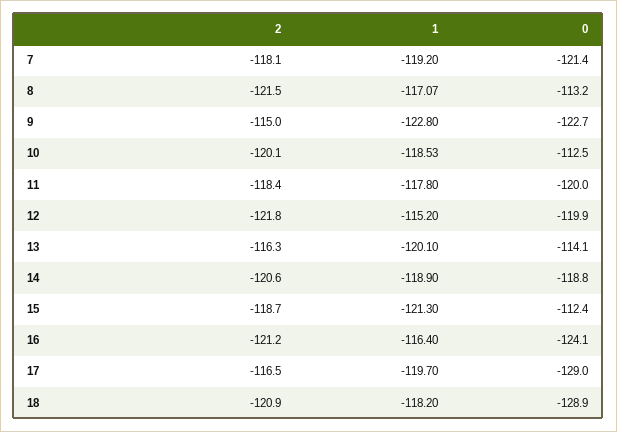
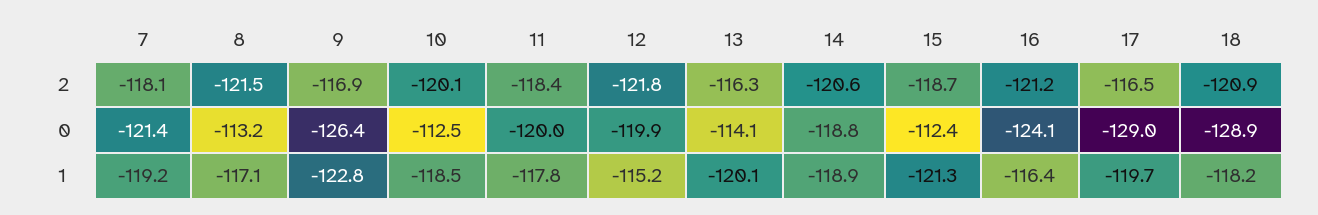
  {
    "2": {
      "7": -118.1,
      "8": -121.5,
-     "9": -115,
+     "9": -116.9,
      "10": -120.1,
      "11": -118.4,
      "12": -121.8,
      "13": -116.3,
      "14": -120.6,
      "15": -118.7,
      "16": -121.2,
      "17": -116.5,
      "18": -120.9
    },
    "1": {
      "7": -119.2,
      "8": -117.07,
      "9": -122.8,
      "10": -118.53,
      "11": -117.8,
      "12": -115.2,
      "13": -120.1,
      "14": -118.9,
      "15": -121.3,
      "16": -116.4,
      "17": -119.7,
      "18": -118.2
    },
    "0": {
      "7": -121.4,
      "8": -113.2,
-     "9": -122.7,
+     "9": -126.4,
      "10": -112.5,
      "11": -120,
      "12": -119.9,
      "13": -114.1,
      "14": -118.8,
      "15": -112.4,
      "16": -124.1,
      "17": -129,
      "18": -128.9
    }
  }

